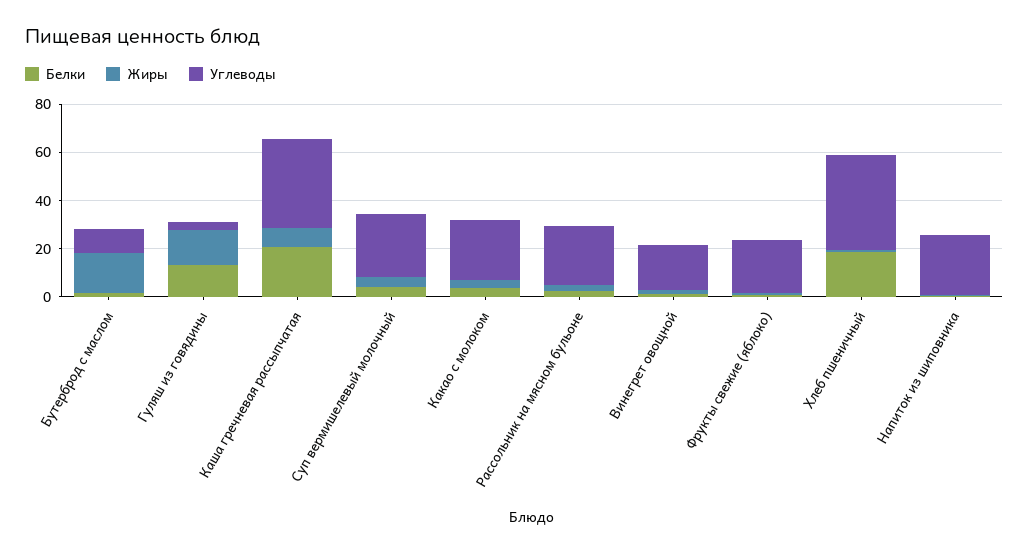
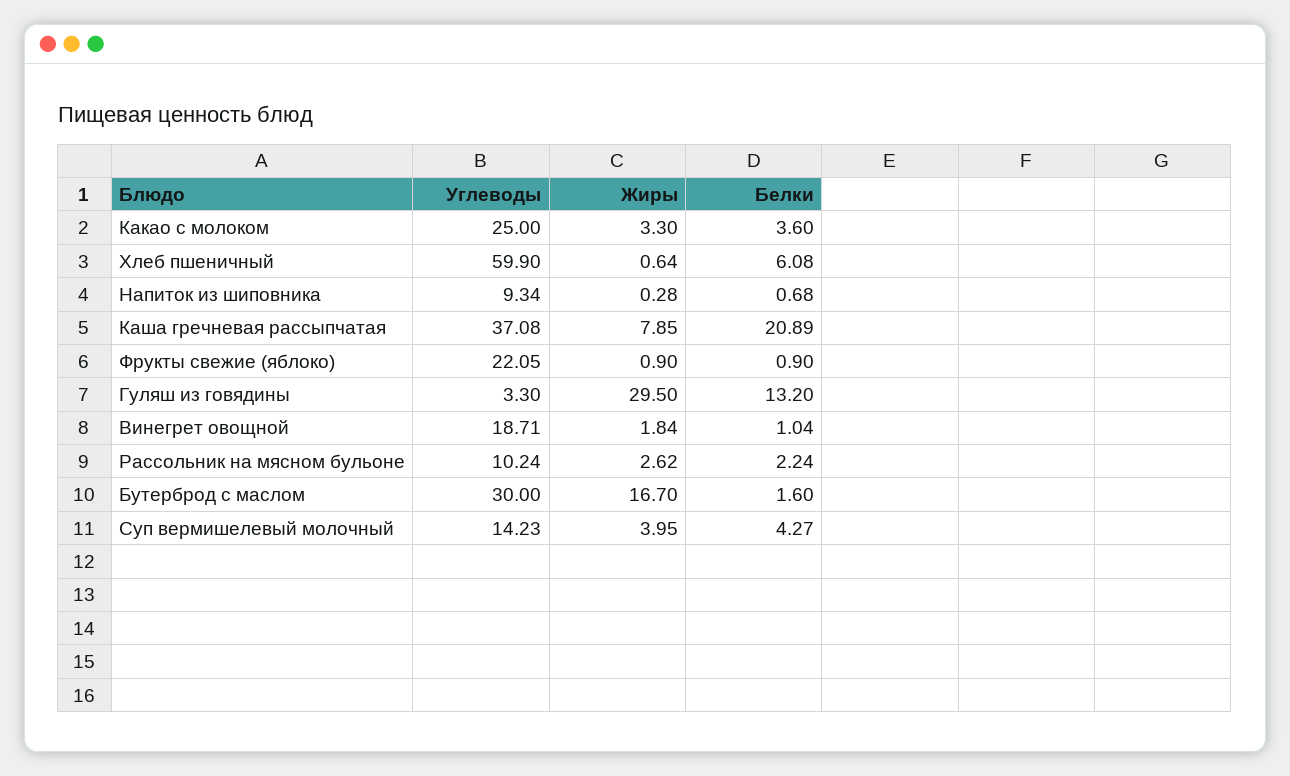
  {
    "Белки": {
      "Бутерброд с маслом": 1.6,
      "Гуляш из говядины": 13.2,
      "Каша гречневая рассыпчатая": 20.89,
      "Суп вермишелевый молочный": 4.27,
      "Какао с молоком": 3.6,
      "Рассольник на мясном бульоне": 2.24,
      "Винегрет овощной": 1.04,
      "Фрукты свежие (яблоко)": 0.9,
-     "Хлеб пшеничный": 20,
+     "Хлеб пшеничный": 6.08,
      "Напиток из шиповника": 0.68
    },
    "Жиры": {
      "Бутерброд с маслом": 16.7,
-     "Гуляш из говядины": 15,
+     "Гуляш из говядины": 29.5,
      "Каша гречневая рассыпчатая": 7.85,
      "Суп вермишелевый молочный": 3.95,
      "Какао с молоком": 3.3,
      "Рассольник на мясном бульоне": 2.62,
      "Винегрет овощной": 1.84,
      "Фрукты свежие (яблоко)": 0.9,
      "Хлеб пшеничный": 0.64,
      "Напиток из шиповника": 0.28
    },
    "Углеводы": {
-     "Бутерброд с маслом": 10,
+     "Бутерброд с маслом": 30,
      "Гуляш из говядины": 3.3,
      "Каша гречневая рассыпчатая": 37.08,
-     "Суп вермишелевый молочный": 25,
+     "Суп вермишелевый молочный": 14.23,
      "Какао с молоком": 25,
-     "Рассольник на мясном бульоне": 25,
+     "Рассольник на мясном бульоне": 10.24,
      "Винегрет овощной": 18.71,
      "Фрукты свежие (яблоко)": 22.05,
-     "Хлеб пшеничный": 40,
+     "Хлеб пшеничный": 59.9,
-     "Напиток из шиповника": 25
+     "Напиток из шиповника": 9.34
    }
  }

